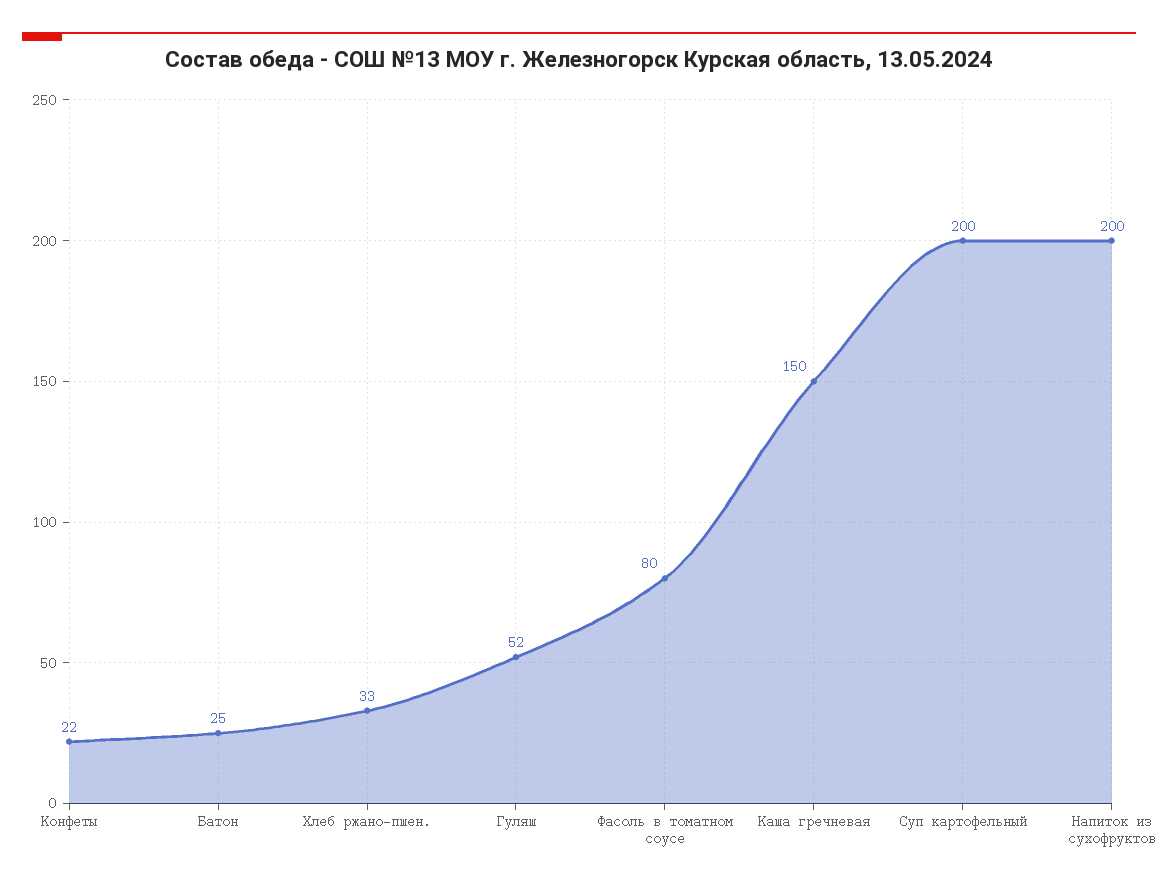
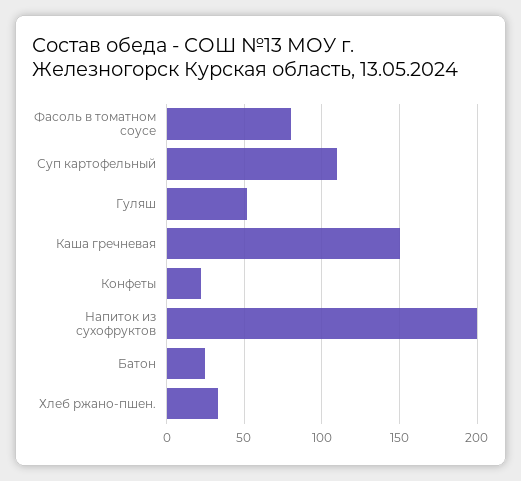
  {
    "Конфеты": 22,
    "Батон": 25,
    "Хлеб ржано-пшен.": 33,
    "Гуляш": 52,
    "Фасоль в томатном соусе": 80,
    "Каша гречневая": 150,
-   "Суп картофельный": 200,
+   "Суп картофельный": 110,
    "Напиток из сухофруктов": 200
  }

